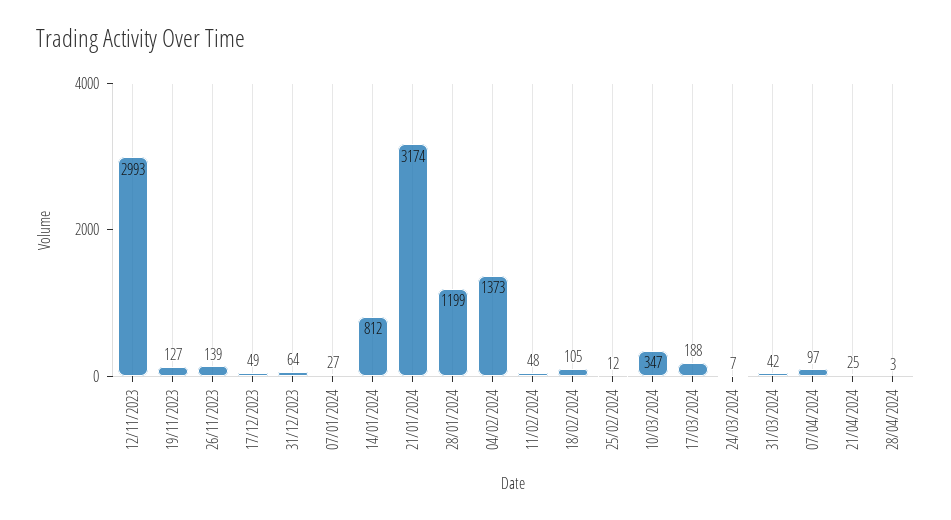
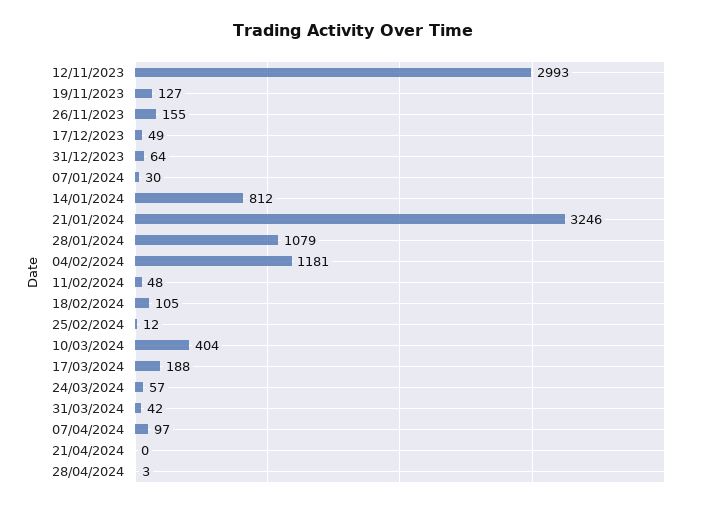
  {
    "12/11/2023": 2993,
    "19/11/2023": 127,
-   "26/11/2023": 139,
+   "26/11/2023": 155,
    "17/12/2023": 49,
    "31/12/2023": 64,
-   "07/01/2024": 27,
+   "07/01/2024": 30,
    "14/01/2024": 812,
-   "21/01/2024": 3174,
+   "21/01/2024": 3246,
-   "28/01/2024": 1199,
+   "28/01/2024": 1079,
-   "04/02/2024": 1373,
+   "04/02/2024": 1181,
    "11/02/2024": 48,
    "18/02/2024": 105,
    "25/02/2024": 12,
-   "10/03/2024": 347,
+   "10/03/2024": 404,
    "17/03/2024": 188,
-   "24/03/2024": 7,
+   "24/03/2024": 57,
    "31/03/2024": 42,
    "07/04/2024": 97,
-   "21/04/2024": 25,
+   "21/04/2024": 0,
    "28/04/2024": 3
  }

